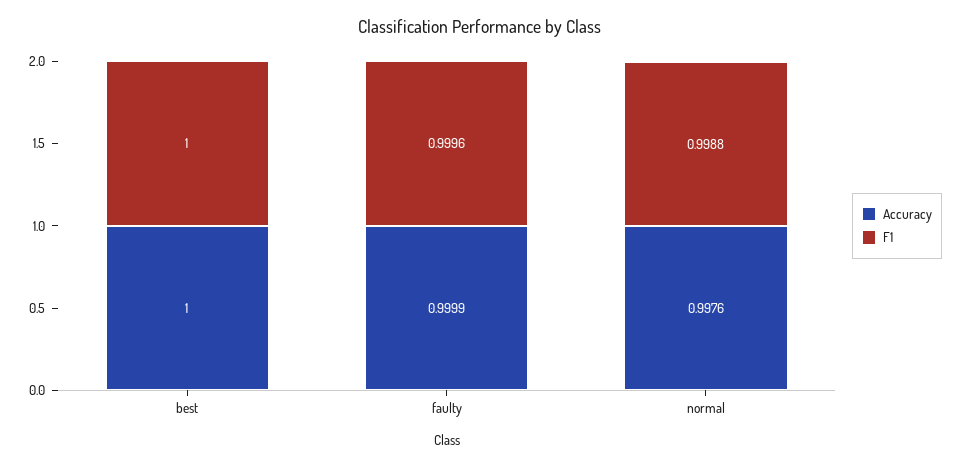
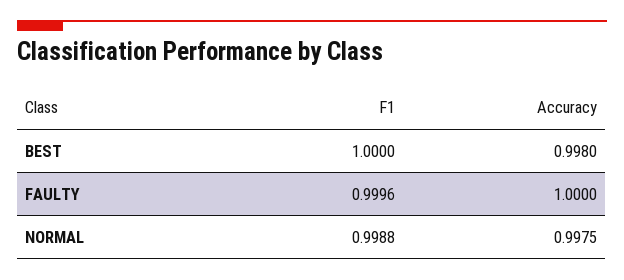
  {
    "Accuracy": {
-     "best": 1,
+     "best": 0.998,
-     "faulty": 0.9999,
+     "faulty": 1,
-     "normal": 0.9976
+     "normal": 0.9975
    },
    "F1": {
      "best": 1,
      "faulty": 0.9996,
      "normal": 0.9988
    }
  }

